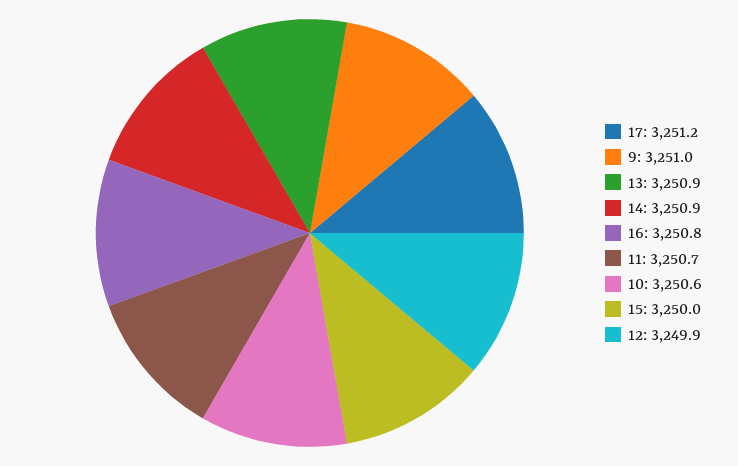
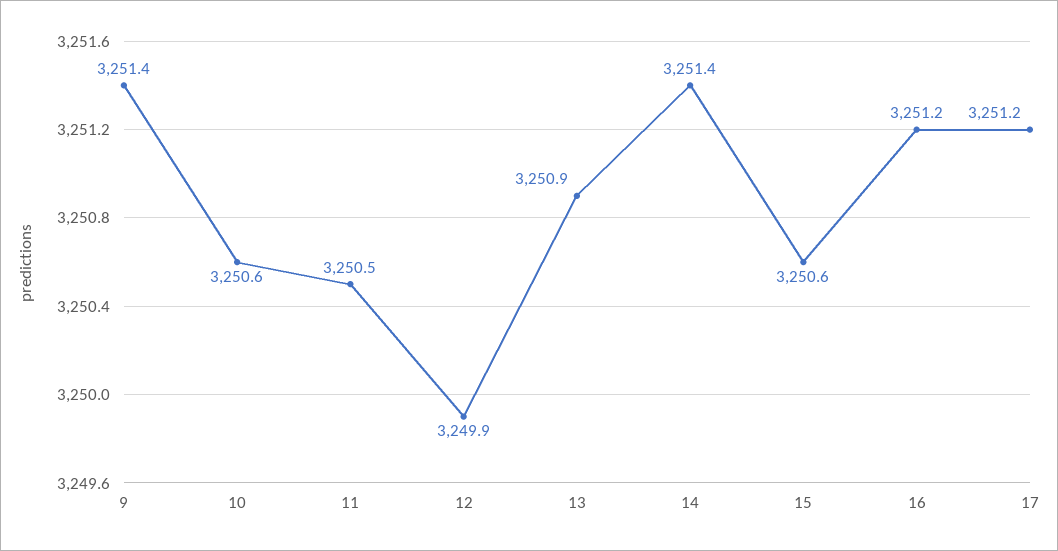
  {
    "17": 3251.2,
-   "9": 3251,
+   "9": 3251.4,
    "13": 3250.9,
-   "14": 3250.9,
+   "14": 3251.4,
-   "16": 3250.8,
+   "16": 3251.2,
-   "11": 3250.7,
+   "11": 3250.5,
    "10": 3250.6,
-   "15": 3250,
+   "15": 3250.6,
    "12": 3249.9
  }

